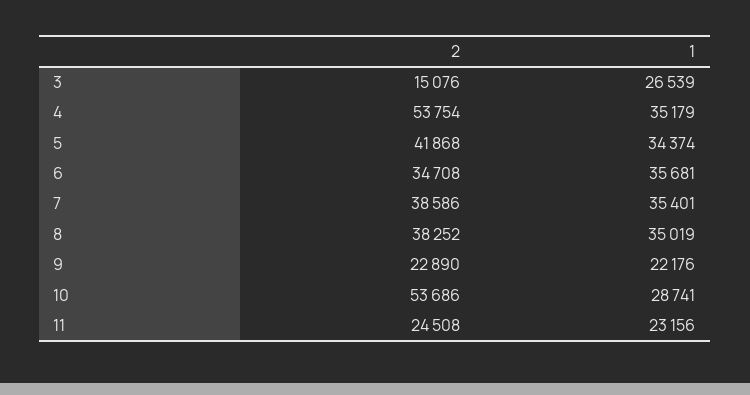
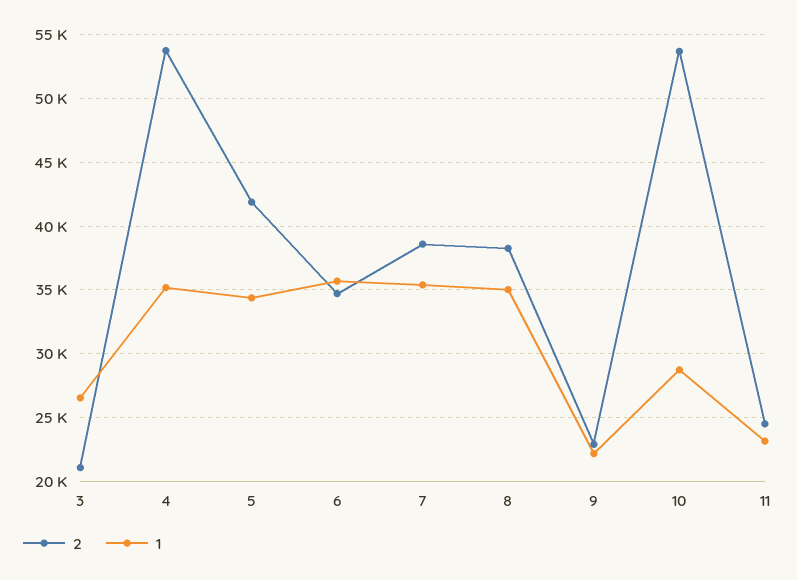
  {
    "2": {
-     "3": 15076,
+     "3": 21000,
      "4": 53754,
      "5": 41868,
      "6": 34708,
      "7": 38586,
      "8": 38252,
      "9": 22890,
      "10": 53686,
      "11": 24508
    },
    "1": {
      "3": 26539,
      "4": 35179,
      "5": 34374,
      "6": 35681,
      "7": 35401,
      "8": 35019,
      "9": 22176,
      "10": 28741,
      "11": 23156
    }
  }

